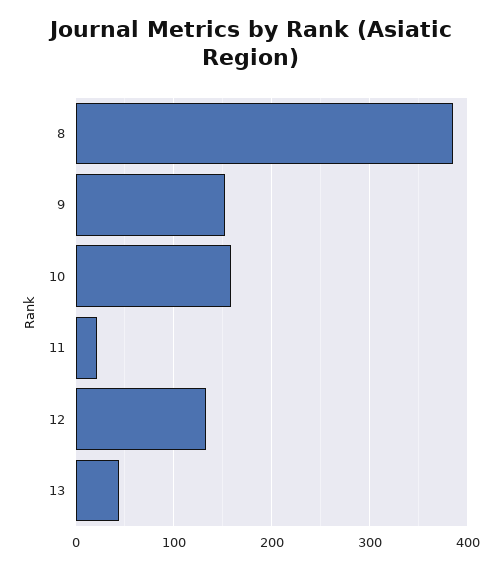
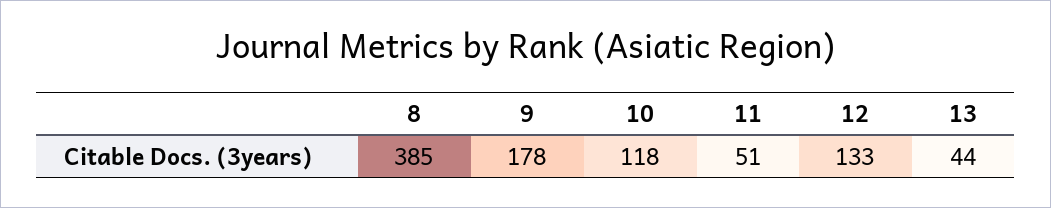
  {
    "8": 385,
-   "9": 150,
+   "9": 178,
-   "10": 160,
+   "10": 118,
-   "11": 20,
+   "11": 51,
    "12": 133,
    "13": 44
  }

